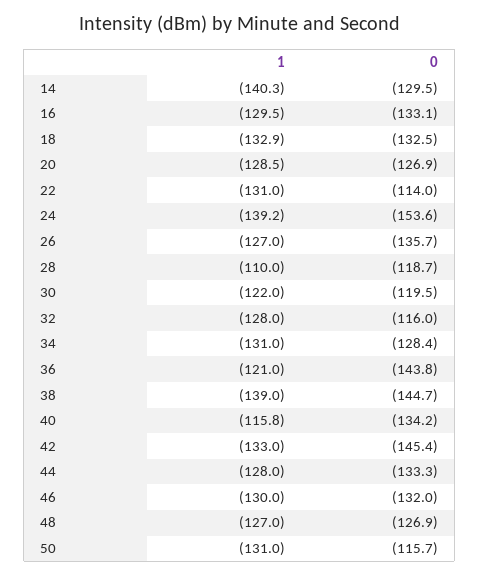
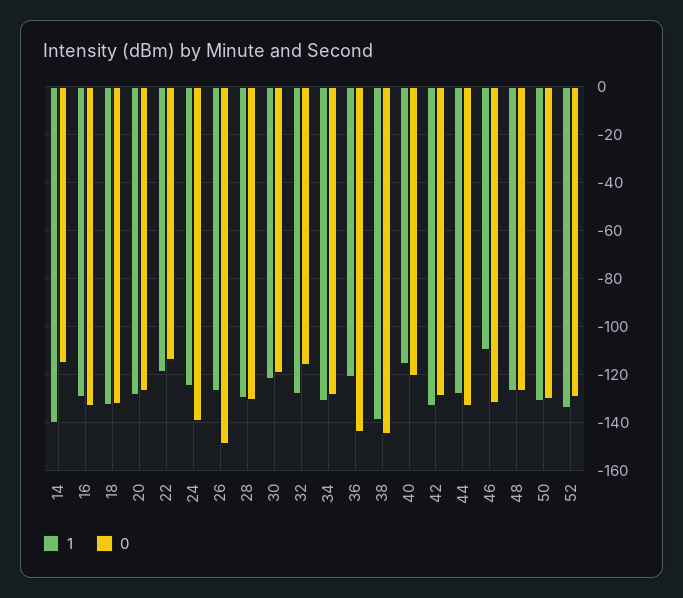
  {
    "1": {
      "14": -140.3,
      "16": -129.5,
      "18": -132.9,
      "20": -128.5,
-     "22": -131,
+     "22": -120,
-     "24": -139.2,
+     "24": -125,
      "26": -127,
-     "28": -110,
+     "28": -130,
      "30": -122,
      "32": -128,
      "34": -131,
      "36": -121,
      "38": -139,
      "40": -115.8,
      "42": -133,
      "44": -128,
-     "46": -130,
+     "46": -110,
      "48": -127,
-     "50": -131
+     "50": -131,
+     "52": -135
    },
    "0": {
-     "14": -129.5,
+     "14": -115,
      "16": -133.1,
      "18": -132.5,
      "20": -126.9,
      "22": -114,
-     "24": -153.6,
+     "24": -140,
-     "26": -135.7,
+     "26": -150,
-     "28": -118.7,
+     "28": -130,
      "30": -119.5,
      "32": -116,
      "34": -128.4,
      "36": -143.8,
      "38": -144.7,
-     "40": -134.2,
+     "40": -120,
-     "42": -145.4,
+     "42": -130,
      "44": -133.3,
      "46": -132,
      "48": -126.9,
-     "50": -115.7
+     "50": -130,
+     "52": -130
    }
  }

